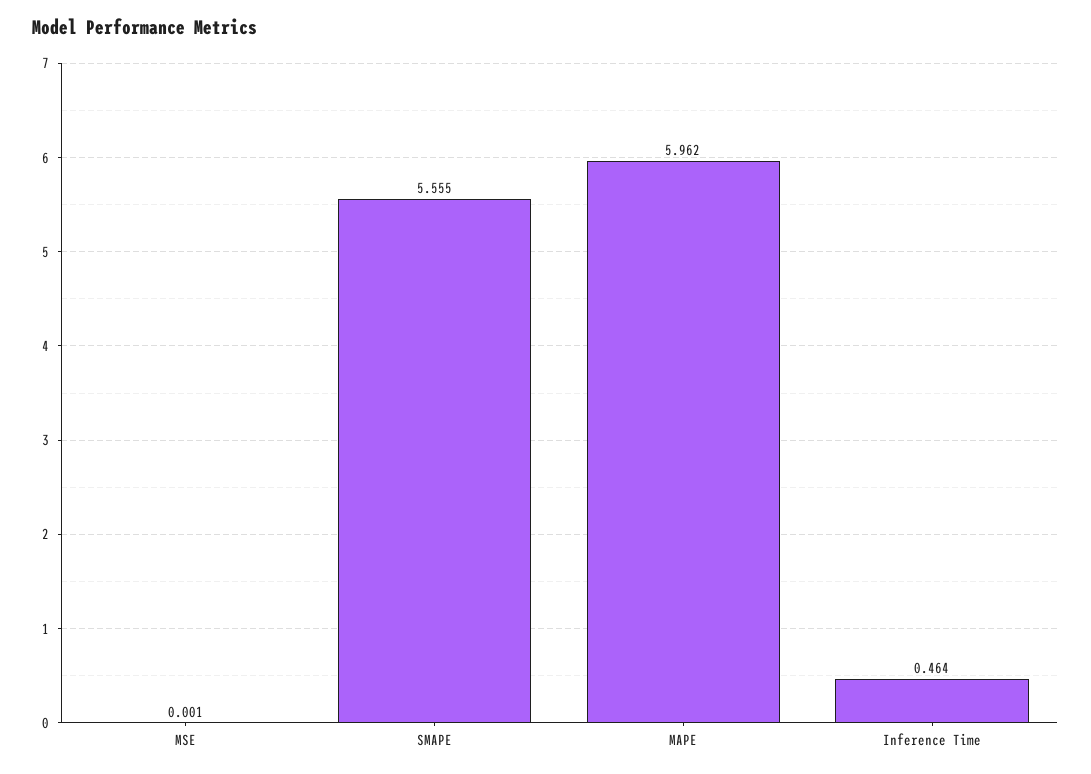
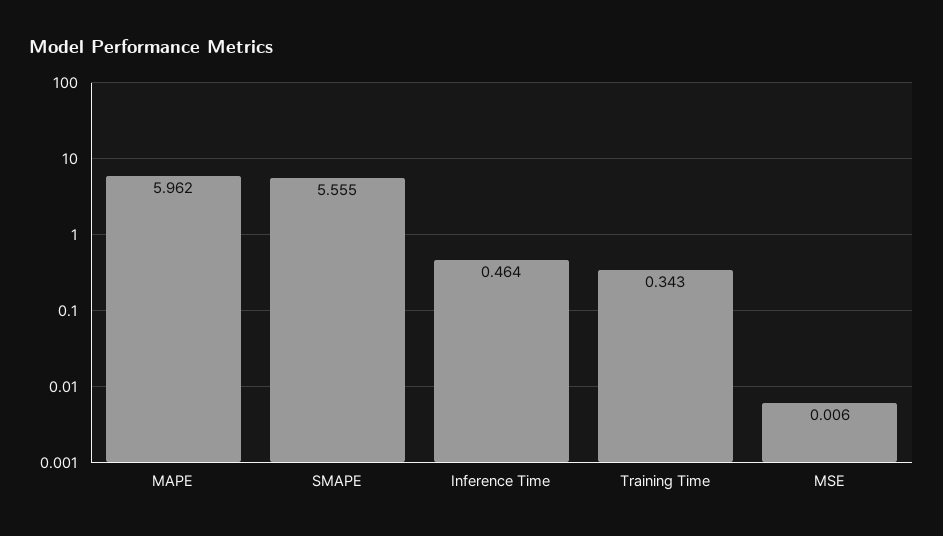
  {
-   "MSE": 0.001,
+   "MSE": 0.006,
    "SMAPE": 5.555,
    "MAPE": 5.962,
-   "Inference Time": 0.464
+   "Inference Time": 0.464,
+   "Training Time": 0.343
  }

